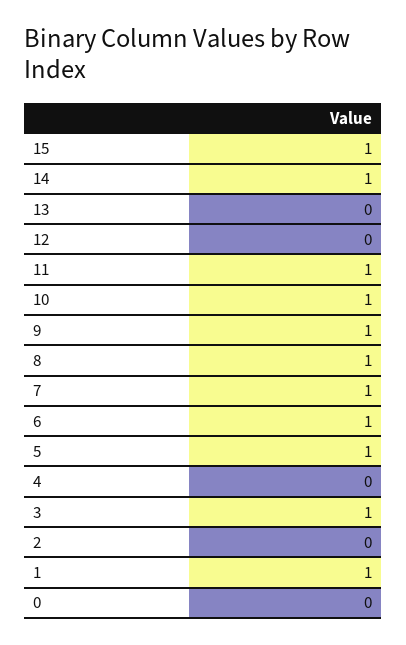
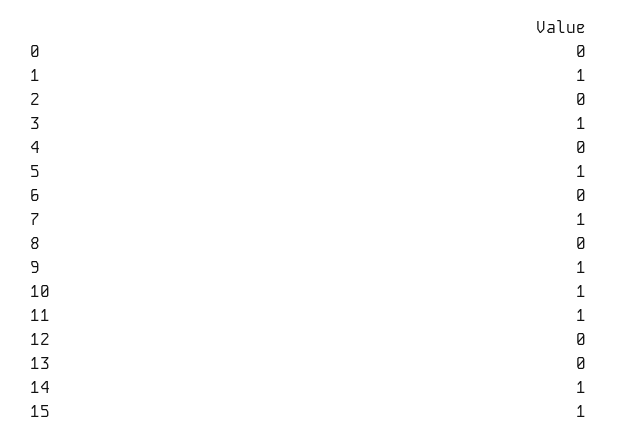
  {
    "15": 1,
    "14": 1,
    "13": 0,
    "12": 0,
    "11": 1,
    "10": 1,
    "9": 1,
-   "8": 1,
+   "8": 0,
    "7": 1,
-   "6": 1,
+   "6": 0,
    "5": 1,
    "4": 0,
    "3": 1,
    "2": 0,
    "1": 1,
    "0": 0
  }

